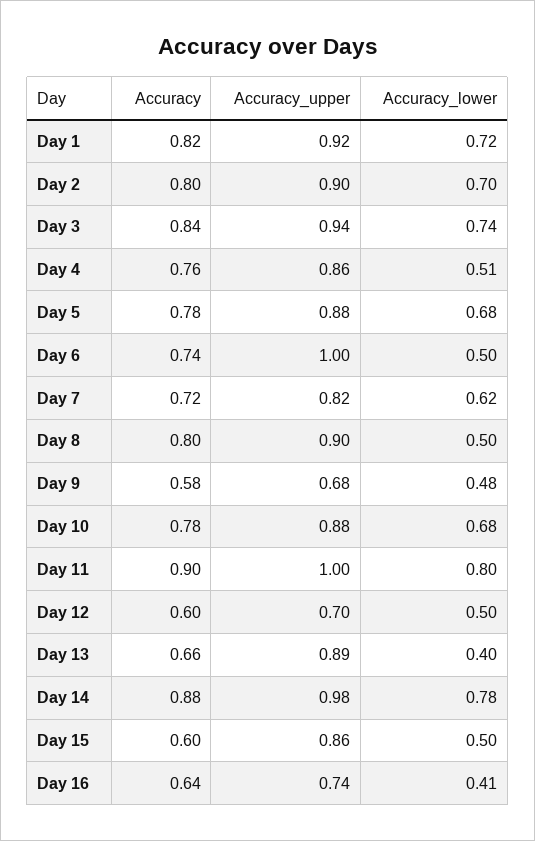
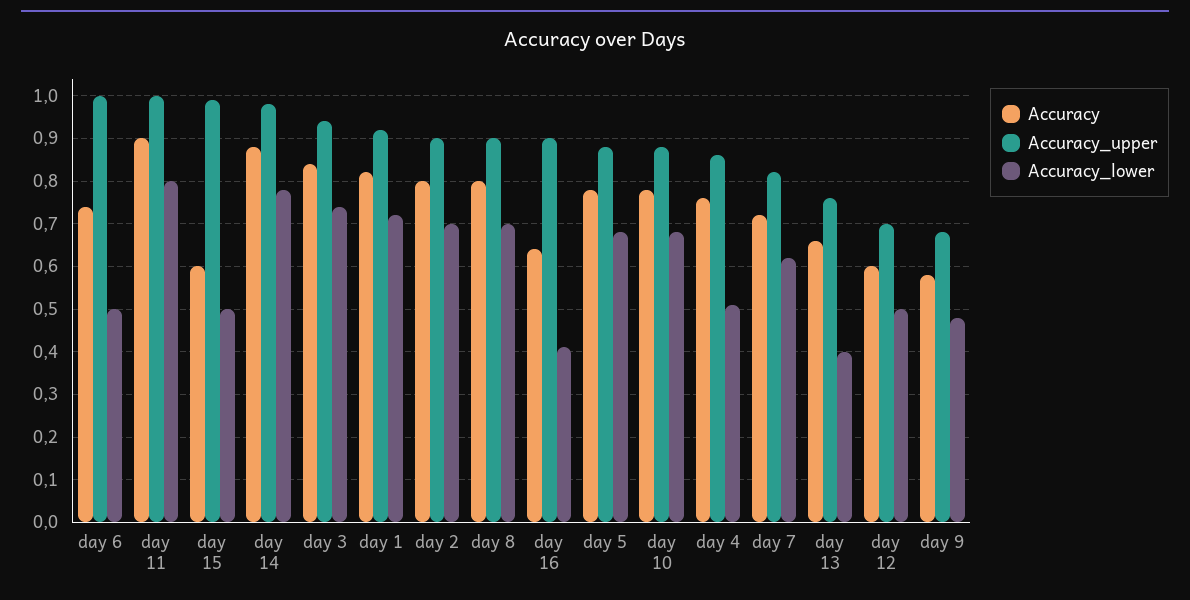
  {
    "Accuracy": {
      "Day 1": 0.82,
      "Day 2": 0.8,
      "Day 3": 0.84,
      "Day 4": 0.76,
      "Day 5": 0.78,
      "Day 6": 0.74,
      "Day 7": 0.72,
      "Day 8": 0.8,
      "Day 9": 0.58,
      "Day 10": 0.78,
      "Day 11": 0.9,
      "Day 12": 0.6,
      "Day 13": 0.66,
      "Day 14": 0.88,
      "Day 15": 0.6,
      "Day 16": 0.64
    },
    "Accuracy_upper": {
      "Day 1": 0.92,
      "Day 2": 0.9,
      "Day 3": 0.94,
      "Day 4": 0.86,
      "Day 5": 0.88,
      "Day 6": 1,
      "Day 7": 0.82,
      "Day 8": 0.9,
      "Day 9": 0.68,
      "Day 10": 0.88,
      "Day 11": 1,
      "Day 12": 0.7,
-     "Day 13": 0.89,
+     "Day 13": 0.75,
      "Day 14": 0.98,
-     "Day 15": 0.86,
+     "Day 15": 1,
-     "Day 16": 0.74
+     "Day 16": 0.9
    },
    "Accuracy_lower": {
      "Day 1": 0.72,
      "Day 2": 0.7,
      "Day 3": 0.74,
      "Day 4": 0.51,
      "Day 5": 0.68,
      "Day 6": 0.5,
      "Day 7": 0.62,
-     "Day 8": 0.5,
+     "Day 8": 0.7,
      "Day 9": 0.48,
      "Day 10": 0.68,
      "Day 11": 0.8,
      "Day 12": 0.5,
      "Day 13": 0.4,
      "Day 14": 0.78,
      "Day 15": 0.5,
      "Day 16": 0.41
    }
  }

